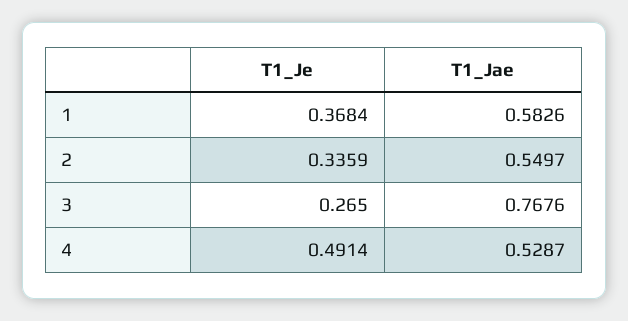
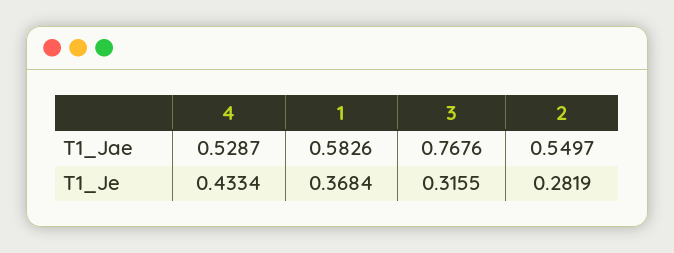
  {
    "T1_Je": {
      "1": 0.3684,
-     "2": 0.3359,
+     "2": 0.2819,
-     "3": 0.265,
+     "3": 0.3155,
-     "4": 0.4914
+     "4": 0.4334
    },
    "T1_Jae": {
      "1": 0.5826,
      "2": 0.5497,
      "3": 0.7676,
      "4": 0.5287
    }
  }

